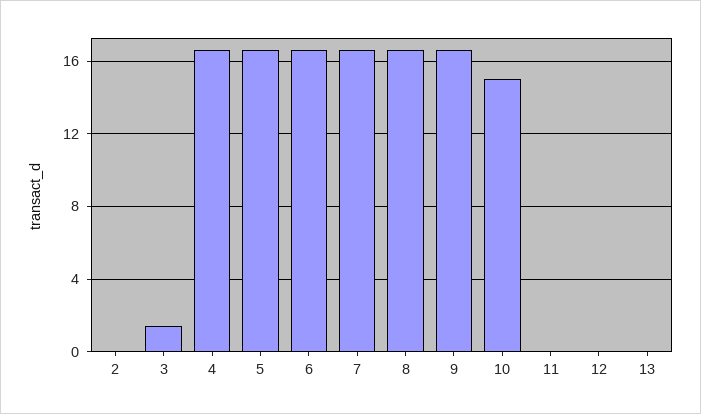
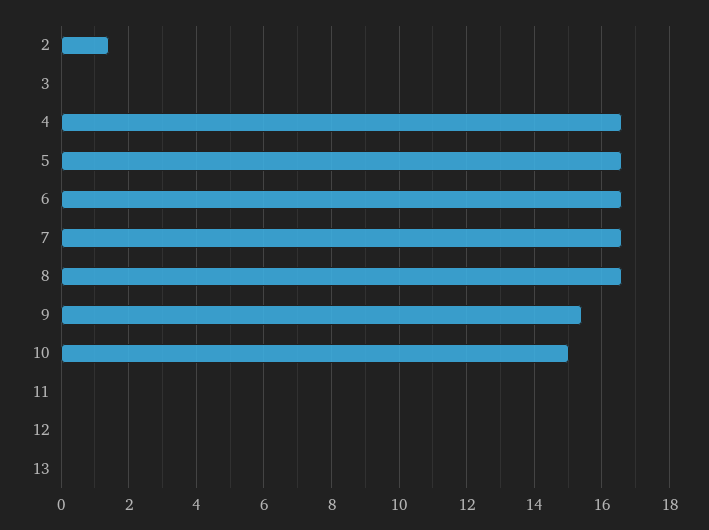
  {
-   "2": 0,
+   "2": 1.4,
-   "3": 1.5,
+   "3": 0,
    "4": 16.6,
    "5": 16.6,
    "6": 16.6,
    "7": 16.6,
    "8": 16.6,
-   "9": 16.5,
+   "9": 15.4,
    "10": 15,
    "11": 0,
    "12": 0,
    "13": 0
  }

